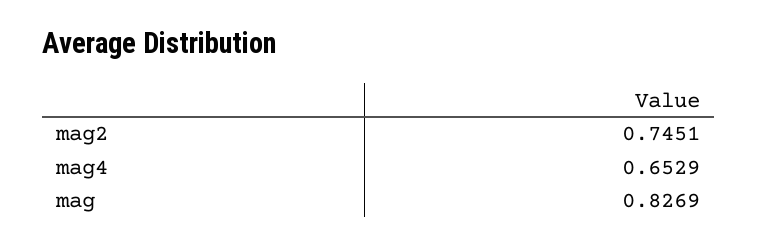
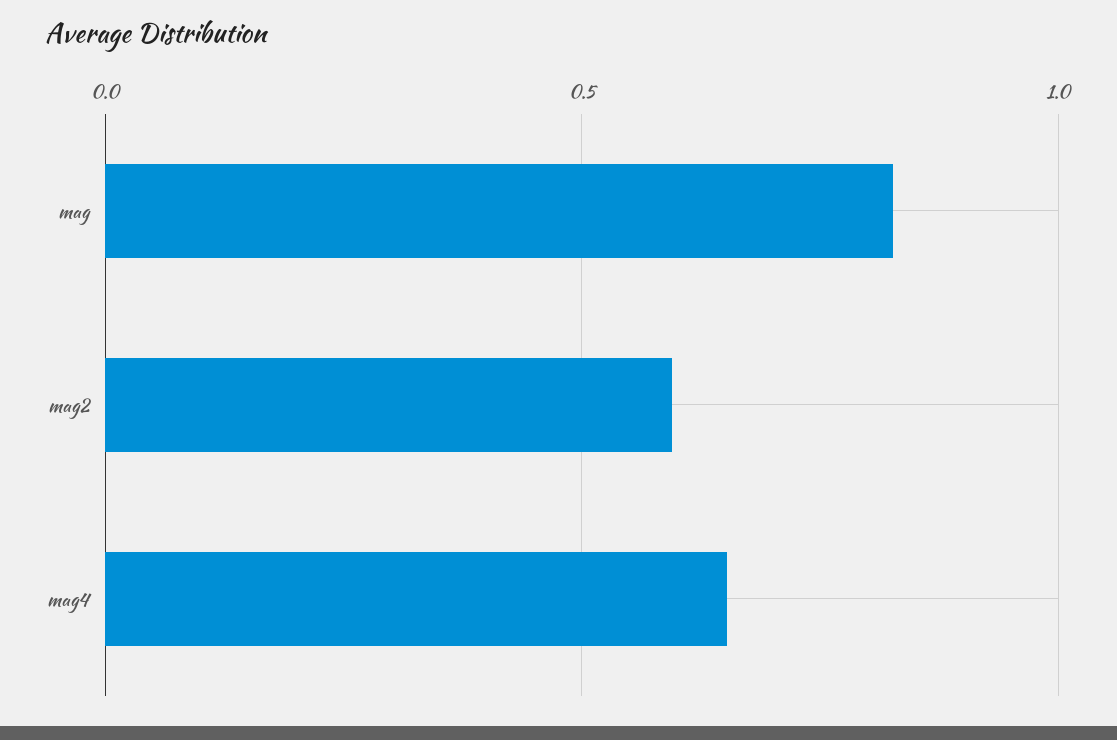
  {
-   "mag2": 0.7451,
+   "mag2": 0.6,
    "mag4": 0.6529,
    "mag": 0.8269
  }

